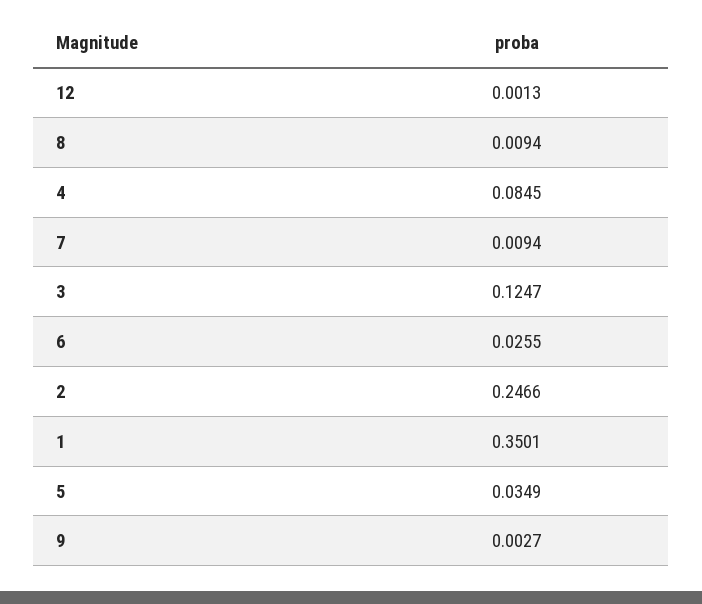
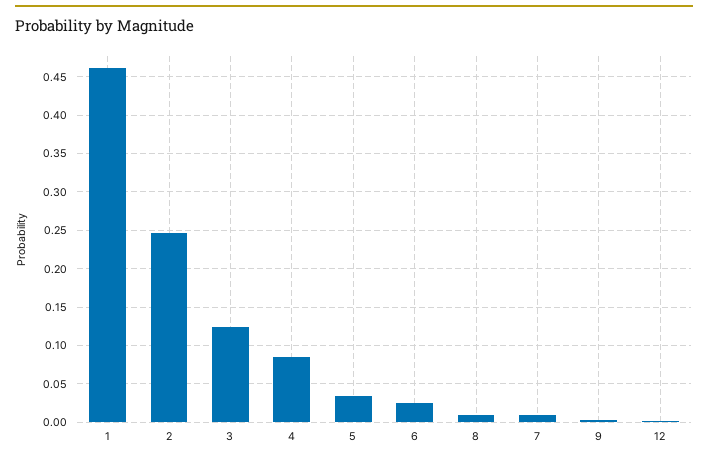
  {
    "12": 0.0013,
    "8": 0.0094,
    "4": 0.0845,
    "7": 0.0094,
    "3": 0.1247,
    "6": 0.0255,
    "2": 0.2466,
-   "1": 0.3501,
+   "1": 0.46,
    "5": 0.0349,
    "9": 0.0027
  }

